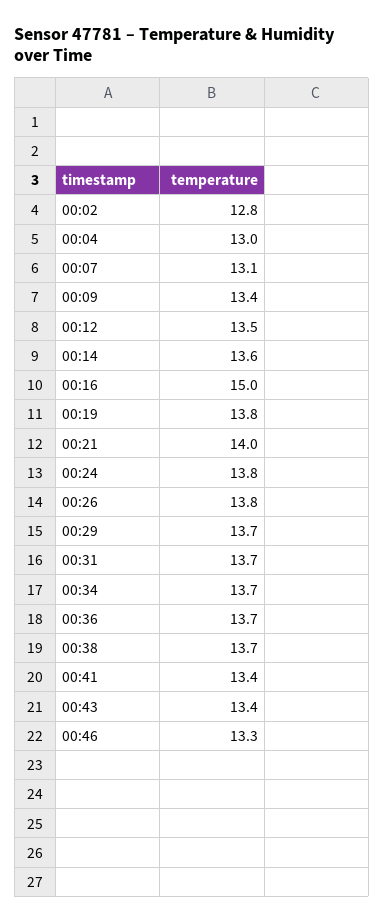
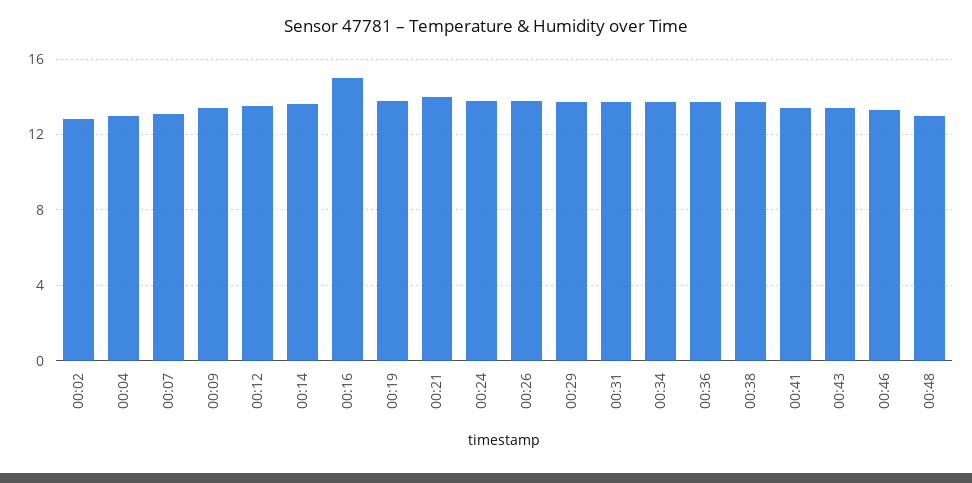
  {
    "00:02": 12.8,
    "00:04": 13,
    "00:07": 13.1,
    "00:09": 13.4,
    "00:12": 13.5,
    "00:14": 13.6,
    "00:16": 15,
    "00:19": 13.8,
    "00:21": 14,
    "00:24": 13.8,
    "00:26": 13.8,
    "00:29": 13.7,
    "00:31": 13.7,
    "00:34": 13.7,
    "00:36": 13.7,
    "00:38": 13.7,
    "00:41": 13.4,
    "00:43": 13.4,
-   "00:46": 13.3
+   "00:46": 13.3,
+   "00:48": 13
  }

